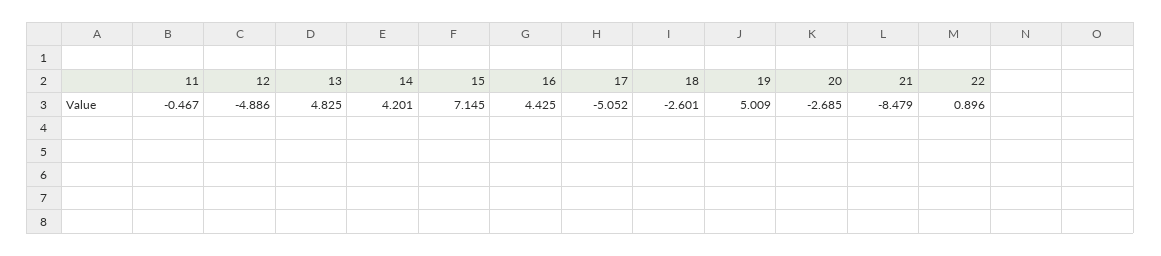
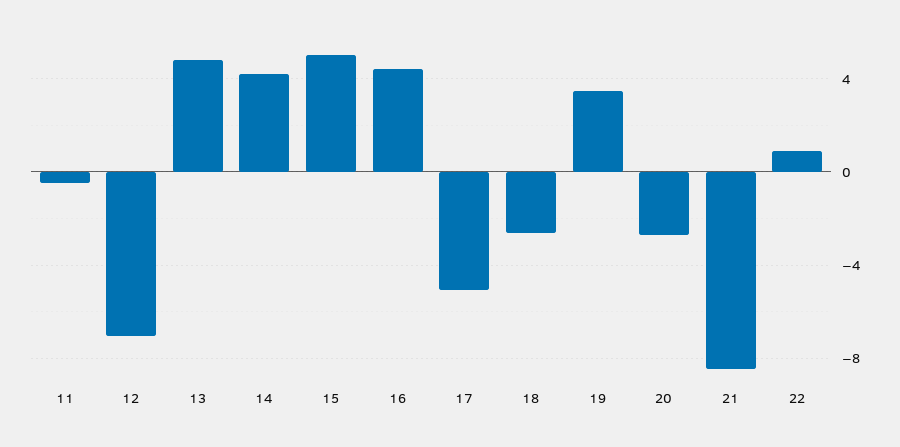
  {
    "11": -0.467,
-   "12": -4.886,
+   "12": -7,
    "13": 4.825,
    "14": 4.201,
-   "15": 7.145,
+   "15": 5,
    "16": 4.425,
    "17": -5.052,
    "18": -2.601,
-   "19": 5.009,
+   "19": 3.5,
    "20": -2.685,
    "21": -8.479,
    "22": 0.896
  }

